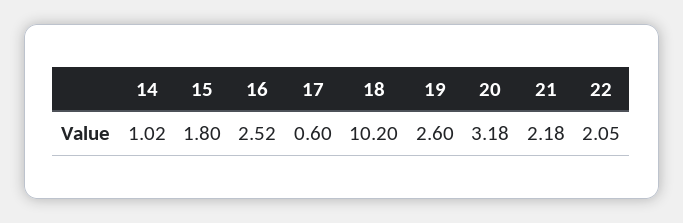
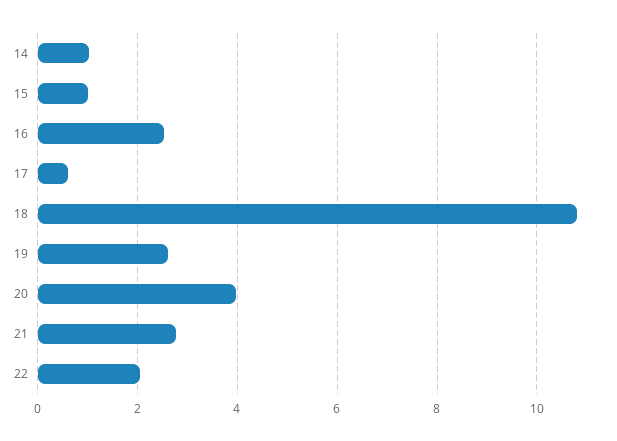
  {
    "14": 1.02,
-   "15": 1.8,
+   "15": 1,
    "16": 2.52,
    "17": 0.6,
-   "18": 10.2,
+   "18": 10.8,
    "19": 2.6,
-   "20": 3.18,
+   "20": 4,
-   "21": 2.18,
+   "21": 2.8,
    "22": 2.05
  }

